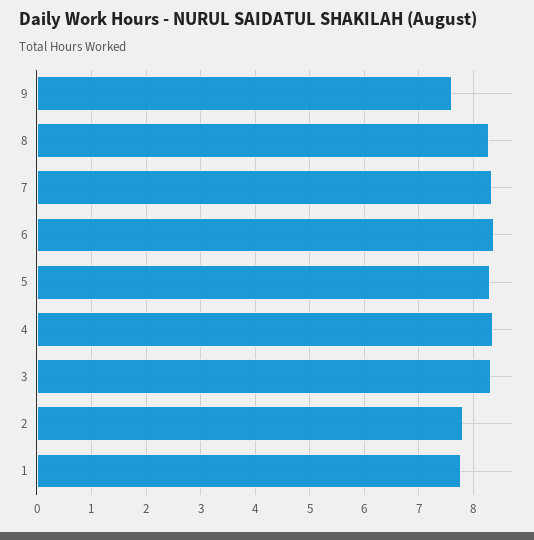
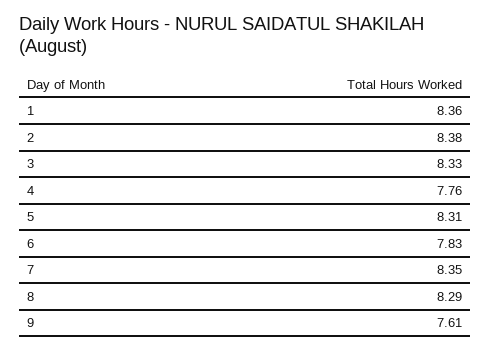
  {
    "9": 7.61,
    "8": 8.29,
    "7": 8.35,
-   "6": 8.4,
+   "6": 7.83,
    "5": 8.31,
-   "4": 8.4,
+   "4": 7.76,
    "3": 8.33,
-   "2": 7.8,
+   "2": 8.38,
-   "1": 7.8
+   "1": 8.36
  }

